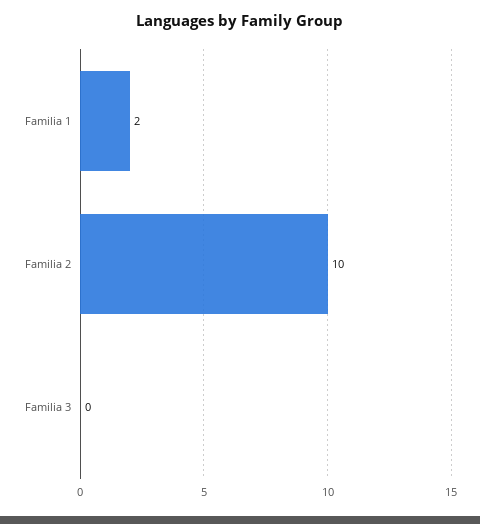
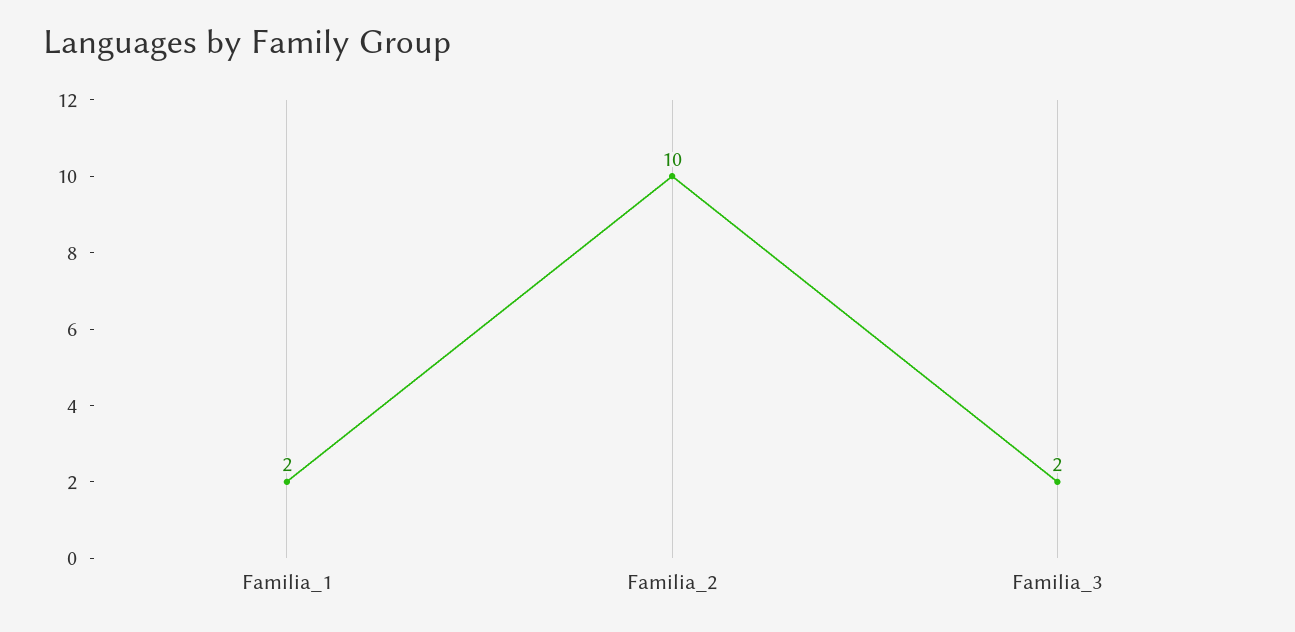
  {
    "Familia 1": 2,
    "Familia 2": 10,
-   "Familia 3": 0
+   "Familia 3": 2
  }

